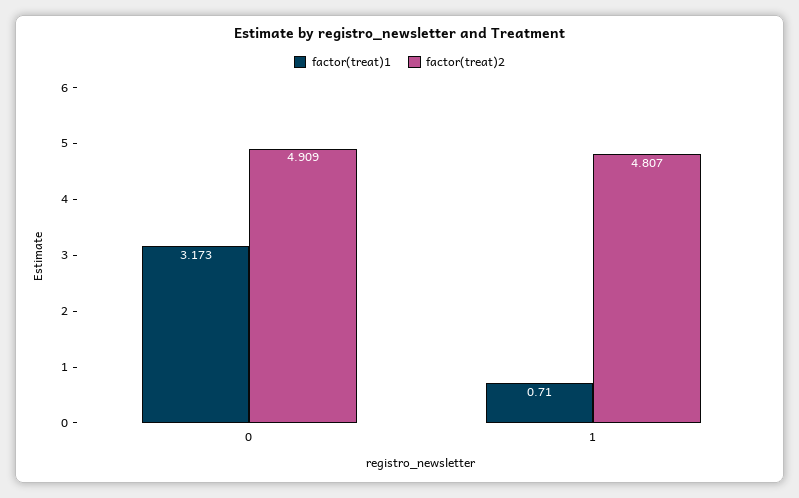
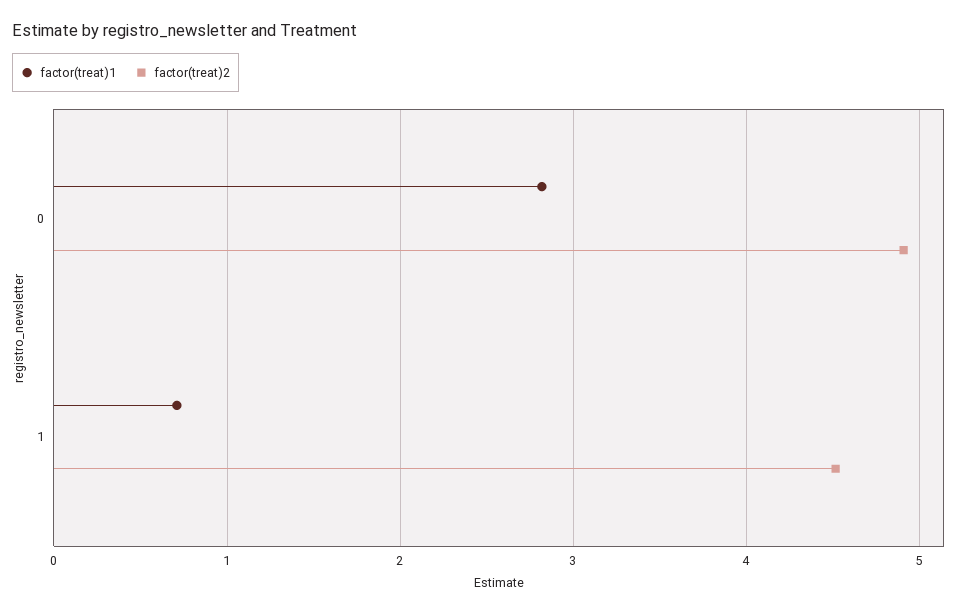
  {
    "factor(treat)1": {
-     "0": 3.173,
+     "0": 2.8,
      "1": 0.71
    },
    "factor(treat)2": {
      "0": 4.909,
-     "1": 4.807
+     "1": 4.5
    }
  }

